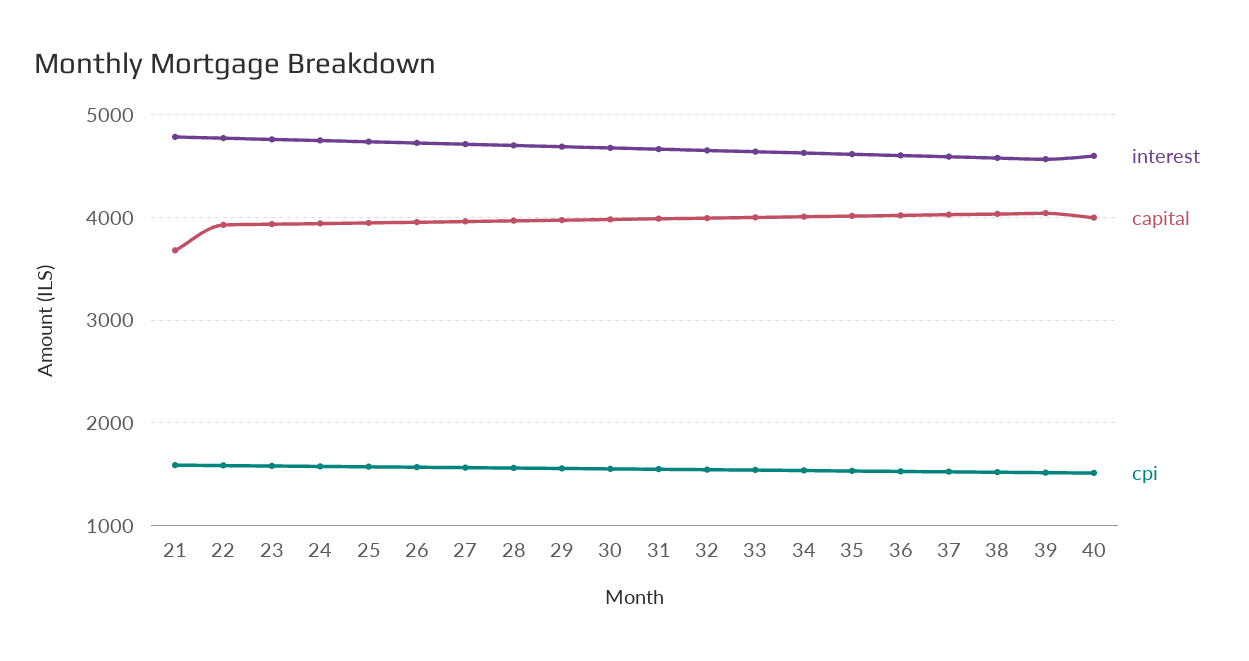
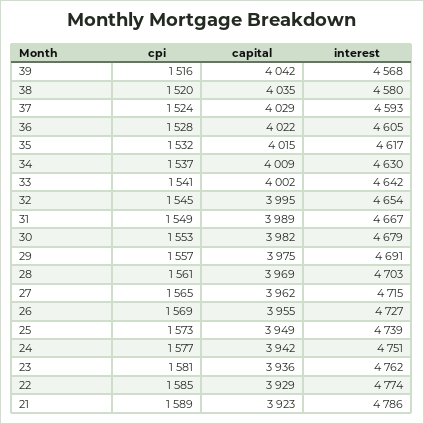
  {
    "interest": {
      "21": 4786,
      "22": 4774,
      "23": 4762,
      "24": 4751,
      "25": 4739,
      "26": 4727,
      "27": 4715,
      "28": 4703,
      "29": 4691,
      "30": 4679,
      "31": 4667,
      "32": 4654,
      "33": 4642,
      "34": 4630,
      "35": 4617,
      "36": 4605,
      "37": 4593,
      "38": 4580,
-     "39": 4568,
+     "39": 4568
-     "40": 4600
    },
    "capital": {
-     "21": 3700,
+     "21": 3923,
      "22": 3929,
      "23": 3936,
      "24": 3942,
      "25": 3949,
      "26": 3955,
      "27": 3962,
      "28": 3969,
      "29": 3975,
      "30": 3982,
      "31": 3989,
      "32": 3995,
      "33": 4002,
      "34": 4009,
      "35": 4015,
      "36": 4022,
      "37": 4029,
      "38": 4035,
-     "39": 4042,
+     "39": 4042
-     "40": 4000
    },
    "cpi": {
      "21": 1589,
      "22": 1585,
      "23": 1581,
      "24": 1577,
      "25": 1573,
      "26": 1569,
      "27": 1565,
      "28": 1561,
      "29": 1557,
      "30": 1553,
      "31": 1549,
      "32": 1545,
      "33": 1541,
      "34": 1537,
      "35": 1532,
      "36": 1528,
      "37": 1524,
      "38": 1520,
-     "39": 1516,
+     "39": 1516
-     "40": 1500
    }
  }

